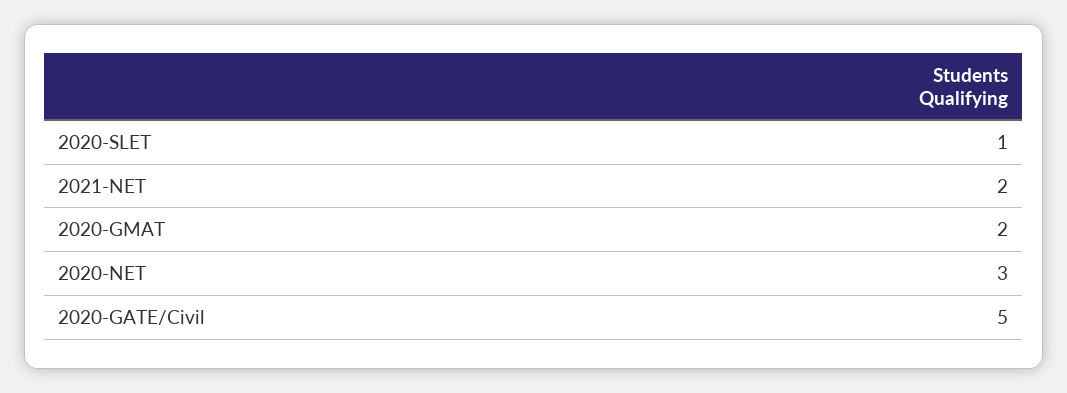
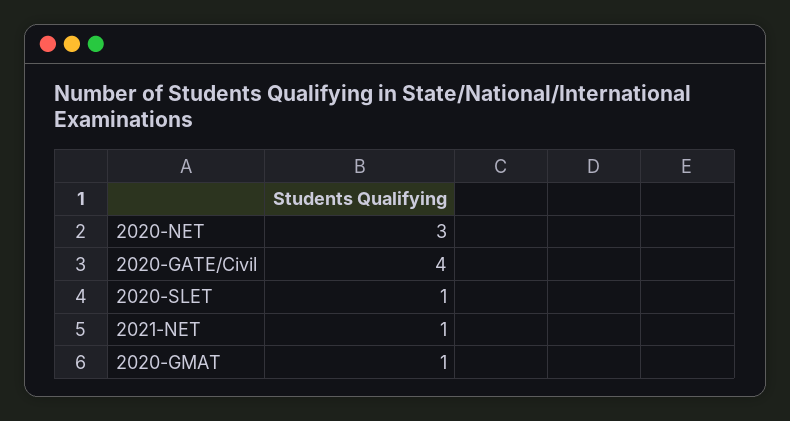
  {
    "2020-SLET": 1,
-   "2021-NET": 2,
+   "2021-NET": 1,
-   "2020-GMAT": 2,
+   "2020-GMAT": 1,
    "2020-NET": 3,
-   "2020-GATE/Civil": 5
+   "2020-GATE/Civil": 4
  }

